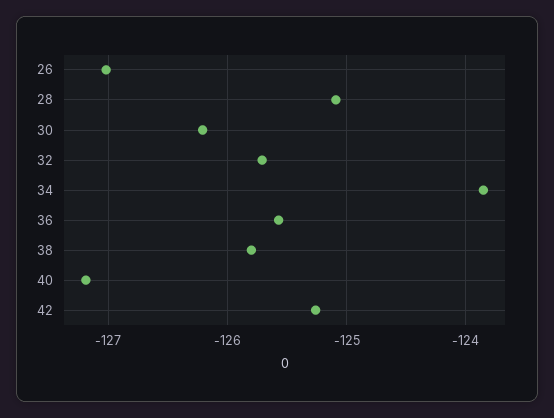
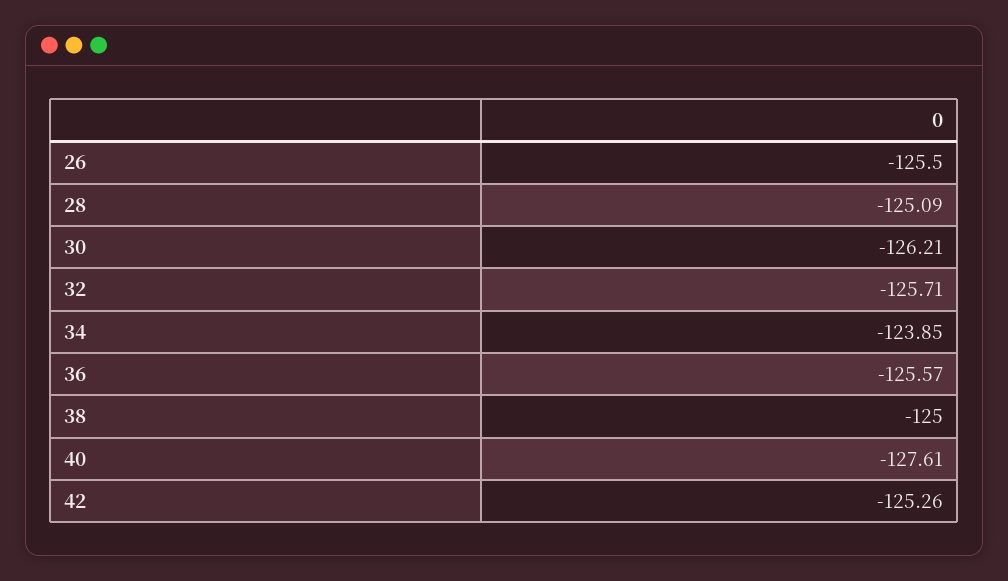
  {
-   "26": -127,
+   "26": -125.5,
    "28": -125.09,
    "30": -126.21,
    "32": -125.71,
    "34": -123.85,
    "36": -125.57,
-   "38": -125.8,
+   "38": -125,
-   "40": -127.2,
+   "40": -127.61,
    "42": -125.26
  }

